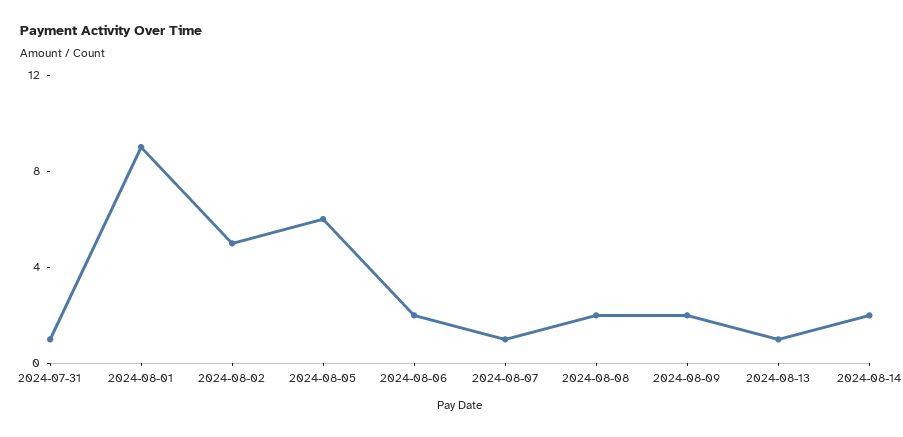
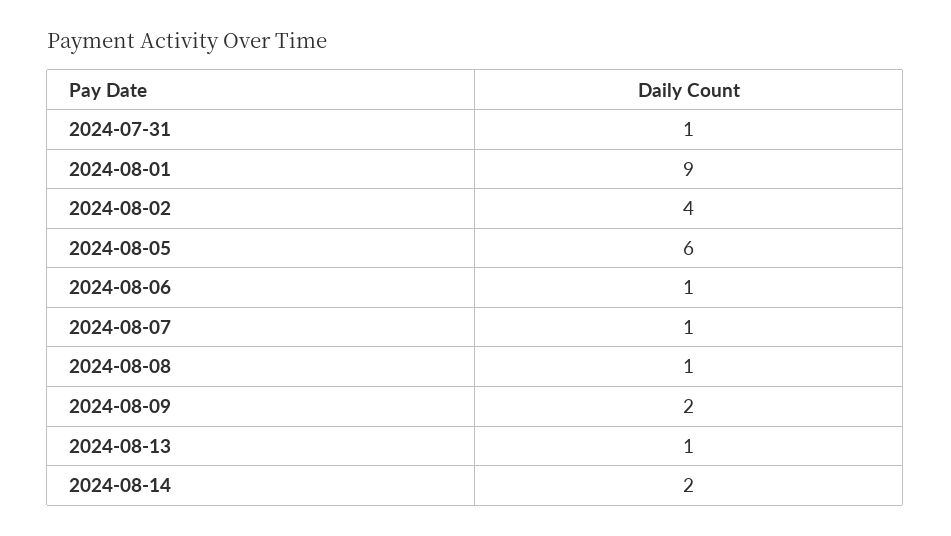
  {
    "2024-07-31": 1,
    "2024-08-01": 9,
-   "2024-08-02": 5,
+   "2024-08-02": 4,
    "2024-08-05": 6,
-   "2024-08-06": 2,
+   "2024-08-06": 1,
    "2024-08-07": 1,
-   "2024-08-08": 2,
+   "2024-08-08": 1,
    "2024-08-09": 2,
    "2024-08-13": 1,
    "2024-08-14": 2
  }

